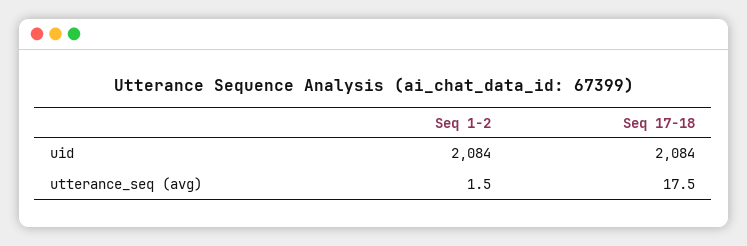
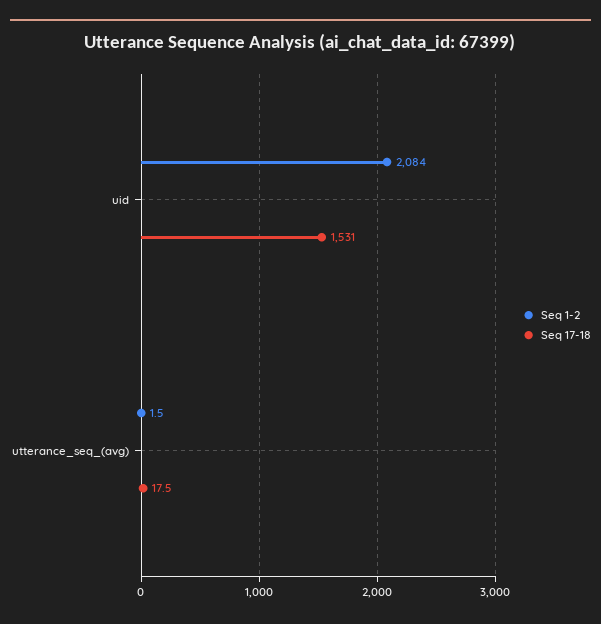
  {
    "Seq 1-2": {
      "uid": 2084,
      "utterance_seq (avg)": 1.5
    },
    "Seq 17-18": {
-     "uid": 2084,
+     "uid": 1531,
      "utterance_seq (avg)": 17.5
    }
  }

